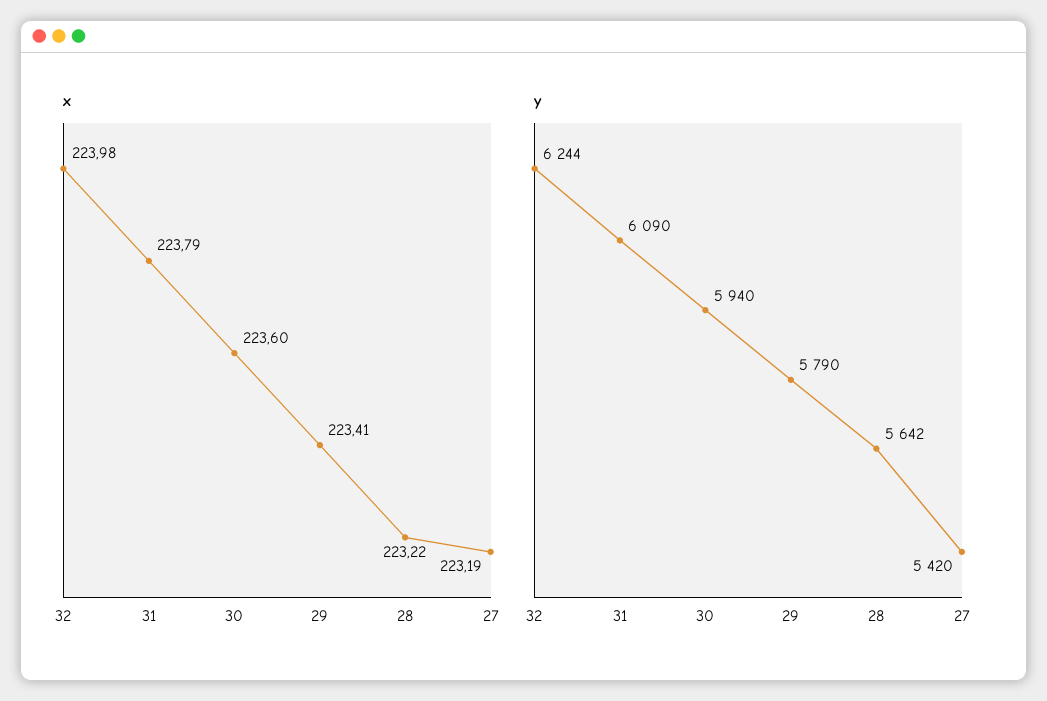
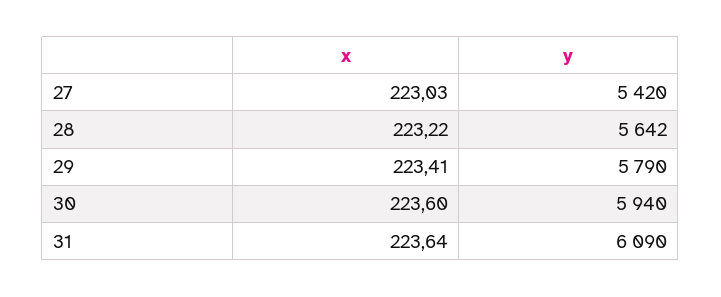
  {
    "x": {
-     "32": 223.98,
-     "31": 223.79,
+     "31": 223.64,
      "30": 223.6,
      "29": 223.41,
      "28": 223.22,
-     "27": 223.19
+     "27": 223.03
    },
    "y": {
-     "32": 6244,
      "31": 6090,
      "30": 5940,
      "29": 5790,
      "28": 5642,
      "27": 5420
    }
  }

